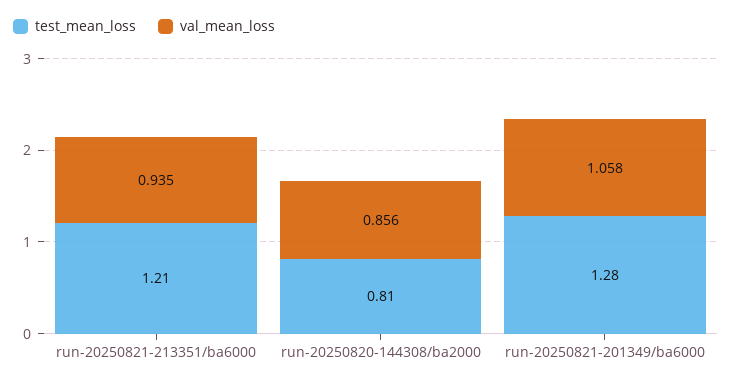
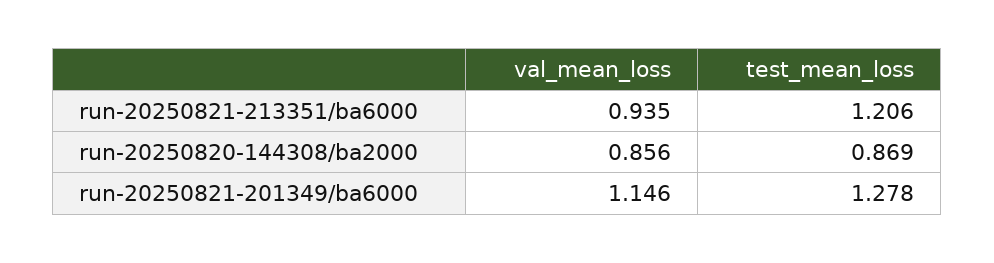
  {
    "test_mean_loss": {
      "run-20250821-213351/ba6000": 1.206,
-     "run-20250820-144308/ba2000": 0.81,
+     "run-20250820-144308/ba2000": 0.869,
      "run-20250821-201349/ba6000": 1.278
    },
    "val_mean_loss": {
      "run-20250821-213351/ba6000": 0.935,
      "run-20250820-144308/ba2000": 0.856,
-     "run-20250821-201349/ba6000": 1.058
+     "run-20250821-201349/ba6000": 1.146
    }
  }

